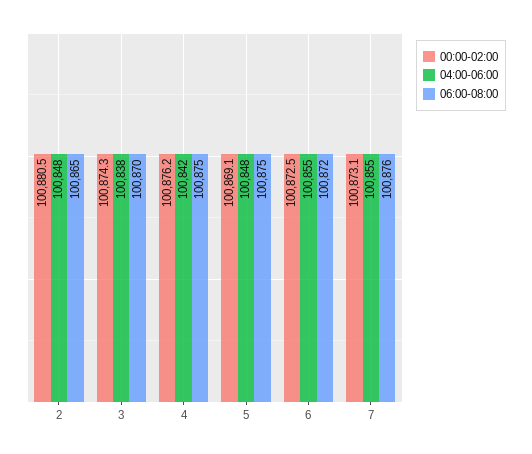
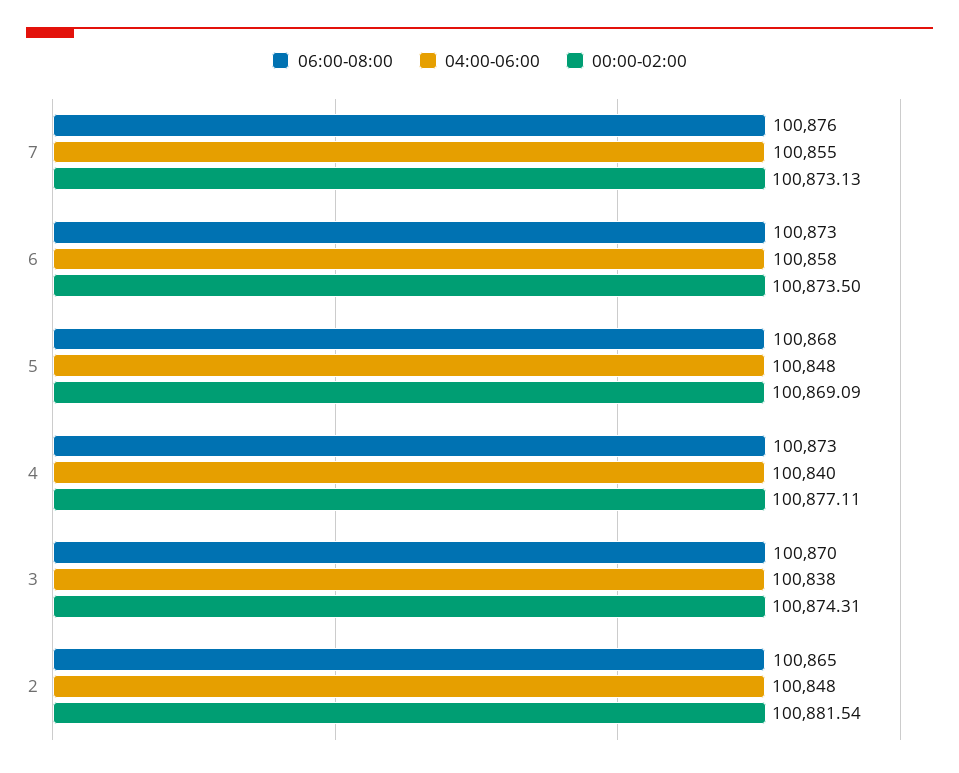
  {
    "00:00-02:00": {
-     "2": 100880.5,
+     "2": 100881.54,
      "3": 100874.31,
-     "4": 100876.2,
+     "4": 100877.11,
      "5": 100869.09,
-     "6": 100872.5,
+     "6": 100873.5,
      "7": 100873.13
    },
    "04:00-06:00": {
      "2": 100848,
      "3": 100838,
-     "4": 100842,
+     "4": 100840,
      "5": 100848,
-     "6": 100855,
+     "6": 100858,
      "7": 100855
    },
    "06:00-08:00": {
      "2": 100865,
      "3": 100870,
-     "4": 100875,
+     "4": 100873,
-     "5": 100875,
+     "5": 100868,
-     "6": 100872,
+     "6": 100873,
      "7": 100876
    }
  }

